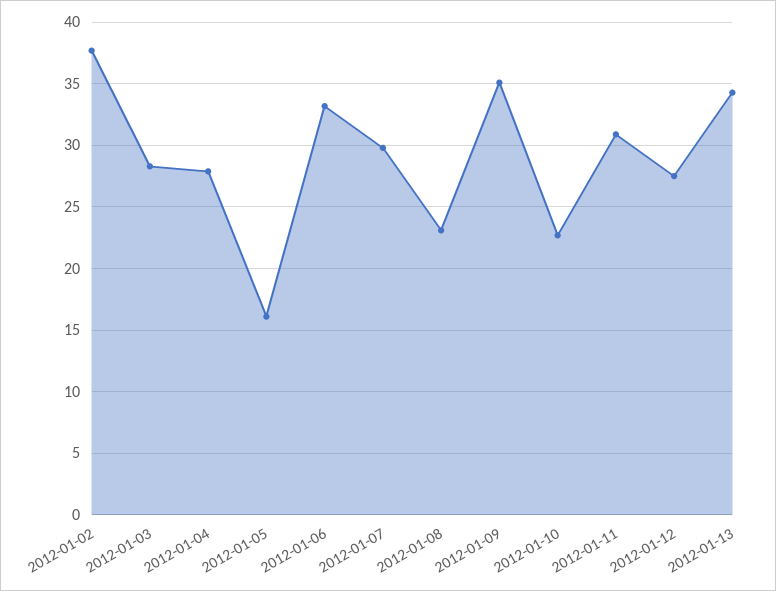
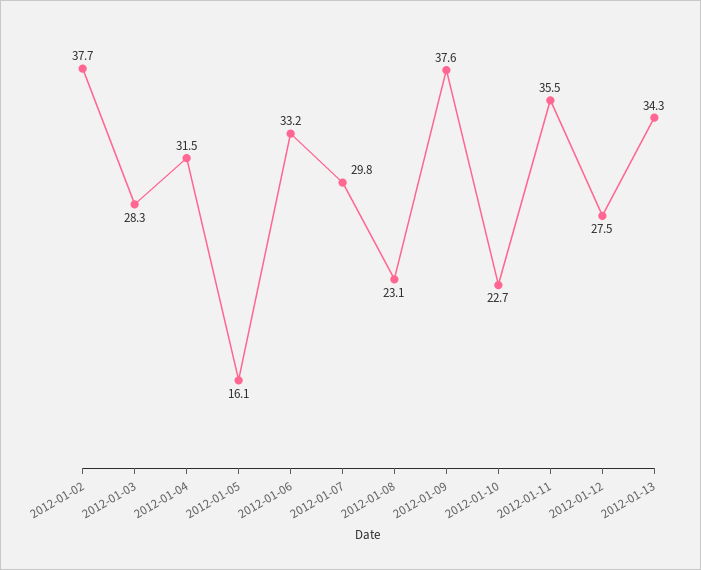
  {
    "2012-01-02": 37.7,
    "2012-01-03": 28.3,
-   "2012-01-04": 28,
+   "2012-01-04": 31.5,
    "2012-01-05": 16.1,
    "2012-01-06": 33.2,
    "2012-01-07": 29.8,
    "2012-01-08": 23.1,
-   "2012-01-09": 35,
+   "2012-01-09": 37.6,
    "2012-01-10": 22.7,
-   "2012-01-11": 31,
+   "2012-01-11": 35.5,
    "2012-01-12": 27.5,
    "2012-01-13": 34.3
  }

